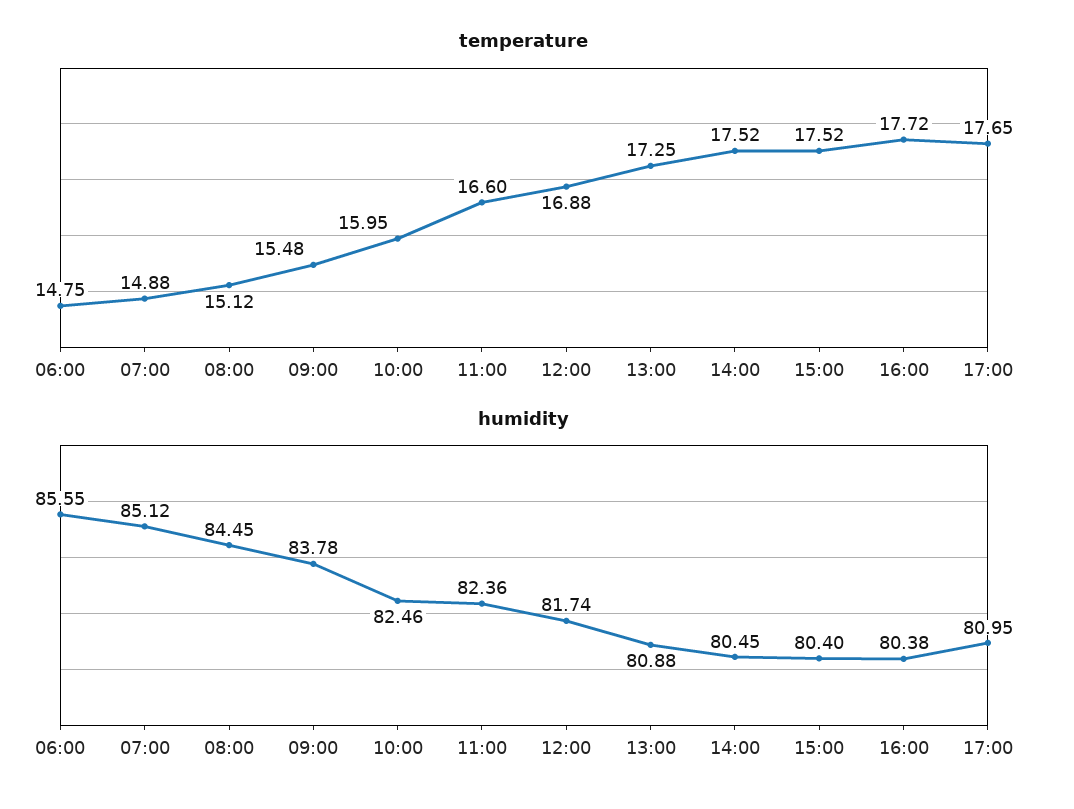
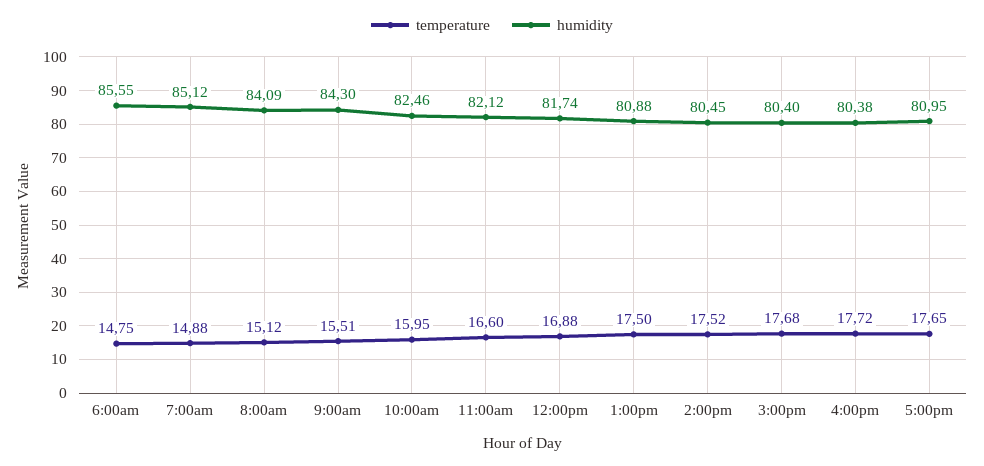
  {
    "temperature": {
      "06:00": 14.75,
      "07:00": 14.88,
      "08:00": 15.12,
-     "09:00": 15.48,
+     "09:00": 15.51,
      "10:00": 15.95,
      "11:00": 16.6,
      "12:00": 16.88,
-     "13:00": 17.25,
+     "13:00": 17.5,
      "14:00": 17.52,
-     "15:00": 17.52,
+     "15:00": 17.68,
      "16:00": 17.72,
      "17:00": 17.65
    },
    "humidity": {
      "06:00": 85.55,
      "07:00": 85.12,
-     "08:00": 84.45,
+     "08:00": 84.09,
-     "09:00": 83.78,
+     "09:00": 84.3,
      "10:00": 82.46,
-     "11:00": 82.36,
+     "11:00": 82.12,
      "12:00": 81.74,
      "13:00": 80.88,
      "14:00": 80.45,
      "15:00": 80.4,
      "16:00": 80.38,
      "17:00": 80.95
    }
  }

